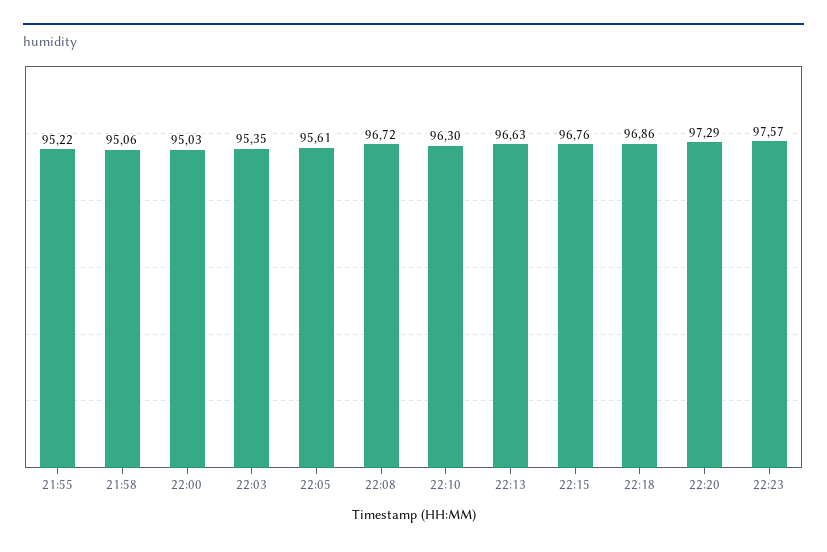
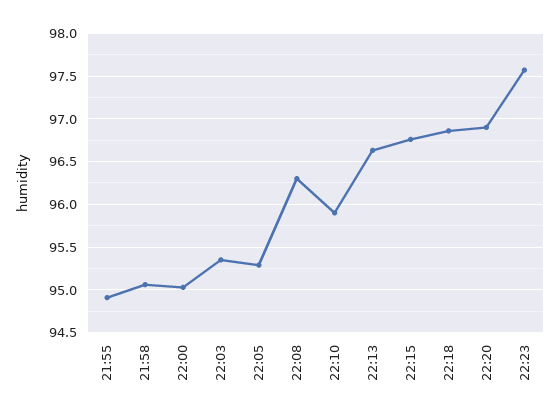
  {
-   "21:55": 95.22,
+   "21:55": 94.9,
    "21:58": 95.06,
    "22:00": 95.03,
    "22:03": 95.35,
-   "22:05": 95.61,
+   "22:05": 95.3,
-   "22:08": 96.72,
+   "22:08": 96.3,
-   "22:10": 96.3,
+   "22:10": 95.9,
    "22:13": 96.63,
    "22:15": 96.76,
    "22:18": 96.86,
-   "22:20": 97.29,
+   "22:20": 96.9,
    "22:23": 97.57
  }

